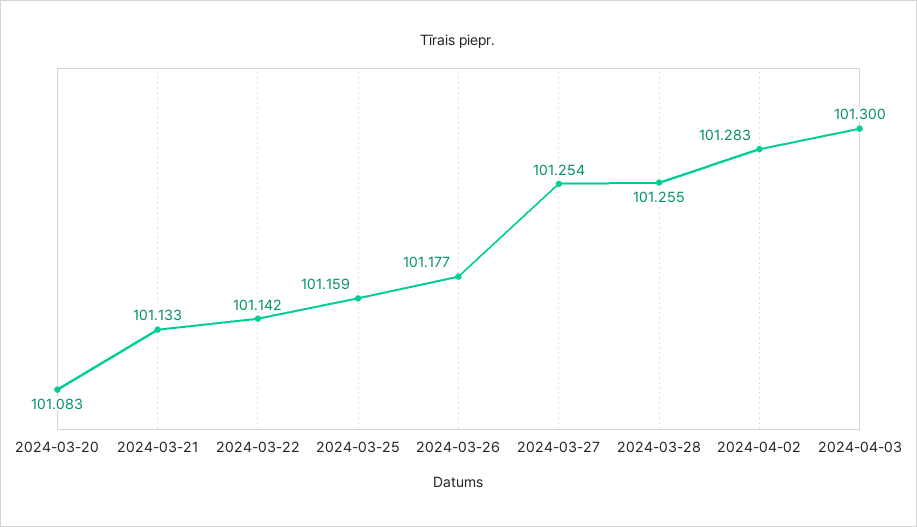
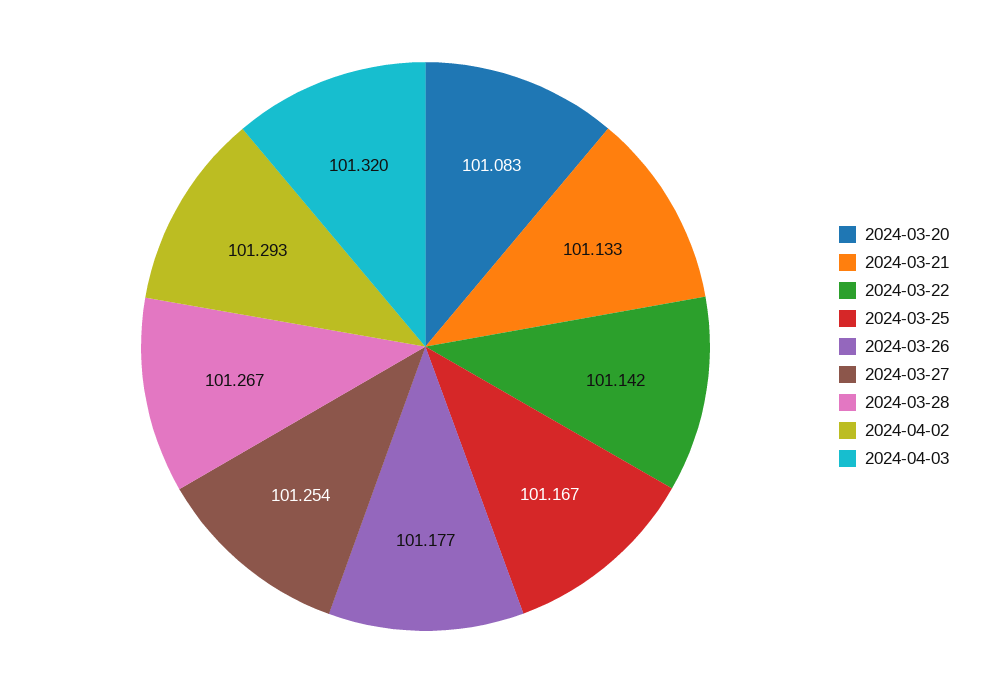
  {
    "2024-03-20": 101.083,
    "2024-03-21": 101.133,
    "2024-03-22": 101.142,
-   "2024-03-25": 101.159,
+   "2024-03-25": 101.167,
    "2024-03-26": 101.177,
    "2024-03-27": 101.254,
-   "2024-03-28": 101.255,
+   "2024-03-28": 101.267,
-   "2024-04-02": 101.283,
+   "2024-04-02": 101.293,
-   "2024-04-03": 101.3
+   "2024-04-03": 101.32
  }

